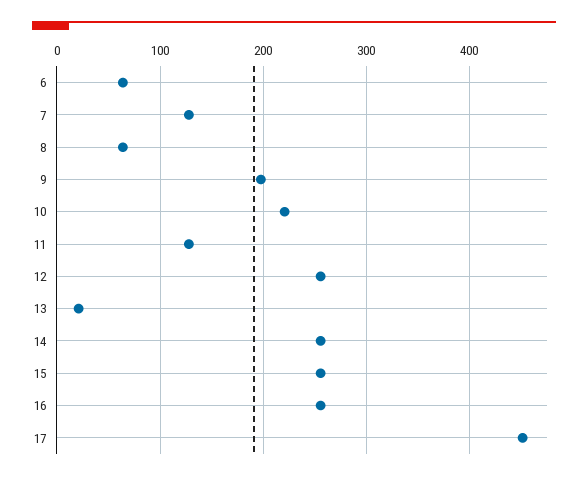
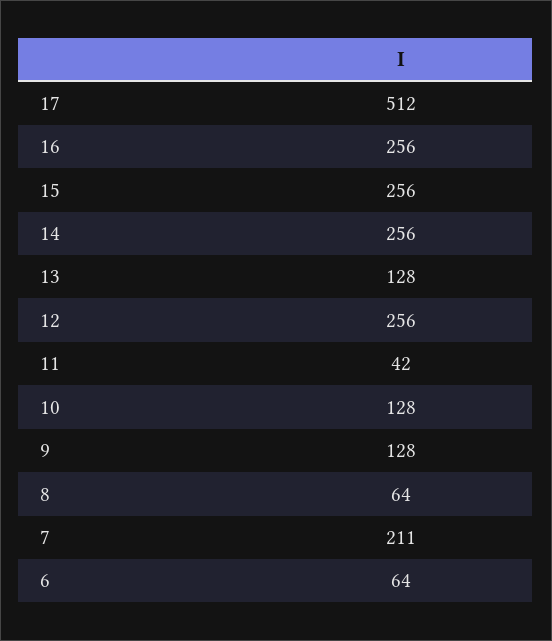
  {
    "6": 64,
-   "7": 130,
+   "7": 211,
    "8": 64,
-   "9": 200,
+   "9": 128,
-   "10": 220,
+   "10": 128,
-   "11": 130,
+   "11": 42,
    "12": 256,
-   "13": 20,
+   "13": 128,
    "14": 256,
    "15": 256,
    "16": 256,
-   "17": 450
+   "17": 512
  }

